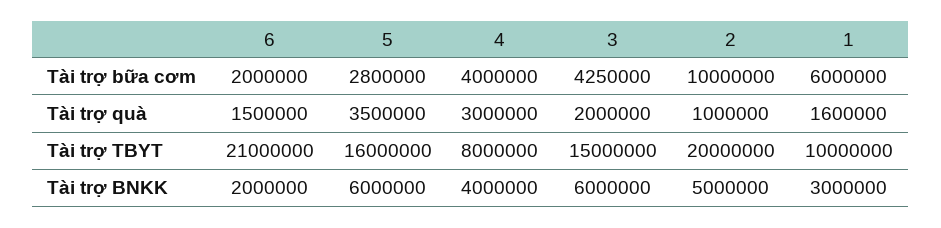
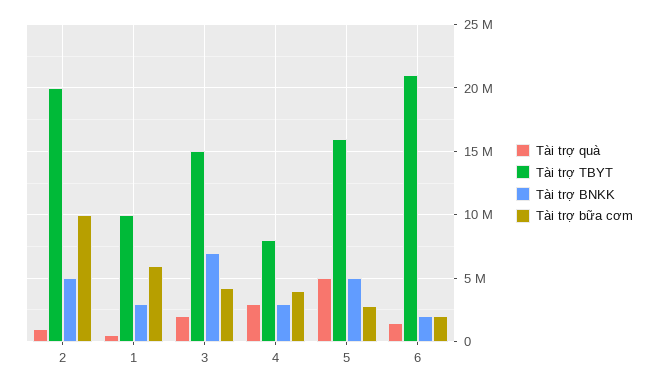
  {
    "Tài trợ bữa cơm": {
      "6": 2000000,
      "5": 2800000,
      "4": 4000000,
      "3": 4250000,
      "2": 10000000,
      "1": 6000000
    },
    "Tài trợ quà": {
      "6": 1500000,
-     "5": 3500000,
+     "5": 5000000,
      "4": 3000000,
      "3": 2000000,
      "2": 1000000,
-     "1": 1600000
+     "1": 500000
    },
    "Tài trợ TBYT": {
      "6": 21000000,
      "5": 16000000,
      "4": 8000000,
      "3": 15000000,
      "2": 20000000,
      "1": 10000000
    },
    "Tài trợ BNKK": {
      "6": 2000000,
-     "5": 6000000,
+     "5": 5000000,
-     "4": 4000000,
+     "4": 3000000,
-     "3": 6000000,
+     "3": 7000000,
      "2": 5000000,
      "1": 3000000
    }
  }

